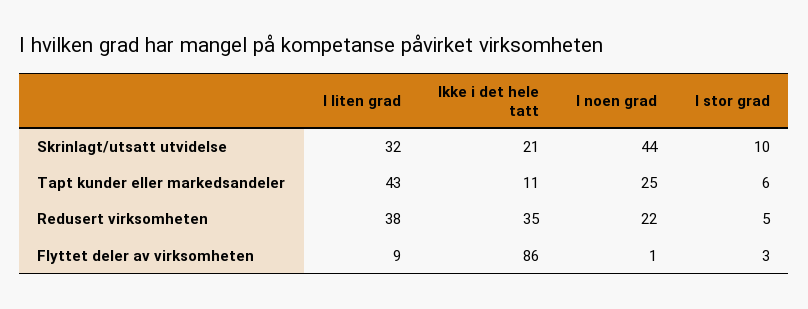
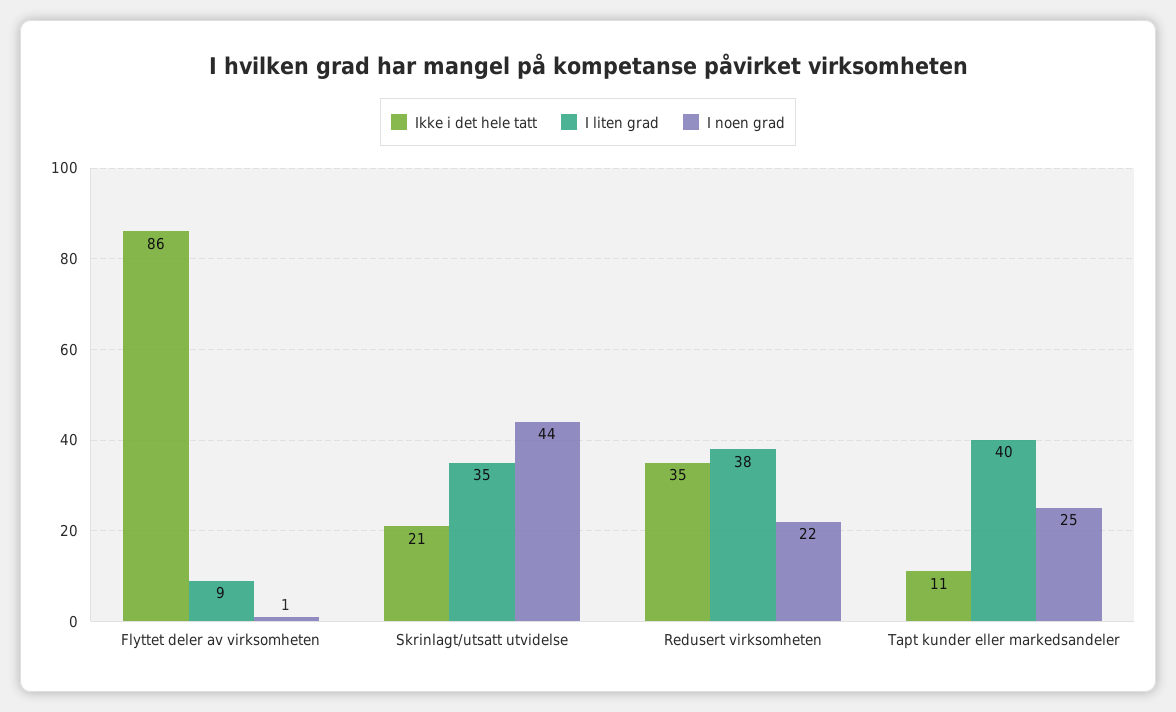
  {
    "I liten grad": {
-     "Skrinlagt/utsatt utvidelse": 32,
+     "Skrinlagt/utsatt utvidelse": 35,
-     "Tapt kunder eller markedsandeler": 43,
+     "Tapt kunder eller markedsandeler": 40,
      "Redusert virksomheten": 38,
      "Flyttet deler av virksomheten": 9
    },
    "Ikke i det hele tatt": {
      "Skrinlagt/utsatt utvidelse": 21,
      "Tapt kunder eller markedsandeler": 11,
      "Redusert virksomheten": 35,
      "Flyttet deler av virksomheten": 86
    },
    "I noen grad": {
      "Skrinlagt/utsatt utvidelse": 44,
      "Tapt kunder eller markedsandeler": 25,
      "Redusert virksomheten": 22,
      "Flyttet deler av virksomheten": 1
-   },
+   }
-   "I stor grad": {
-     "Skrinlagt/utsatt utvidelse": 10,
-     "Tapt kunder eller markedsandeler": 6,
-     "Redusert virksomheten": 5,
-     "Flyttet deler av virksomheten": 3
-   }
  }

